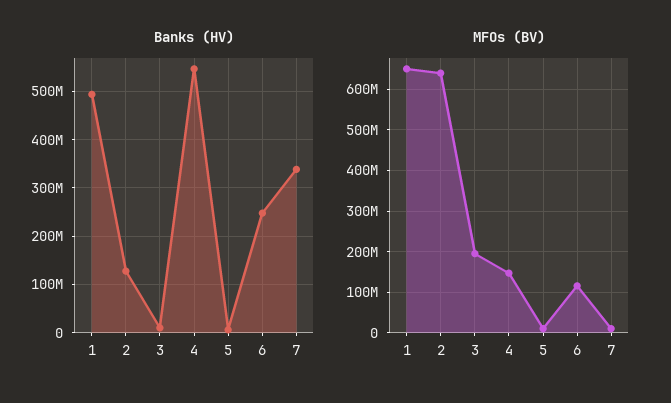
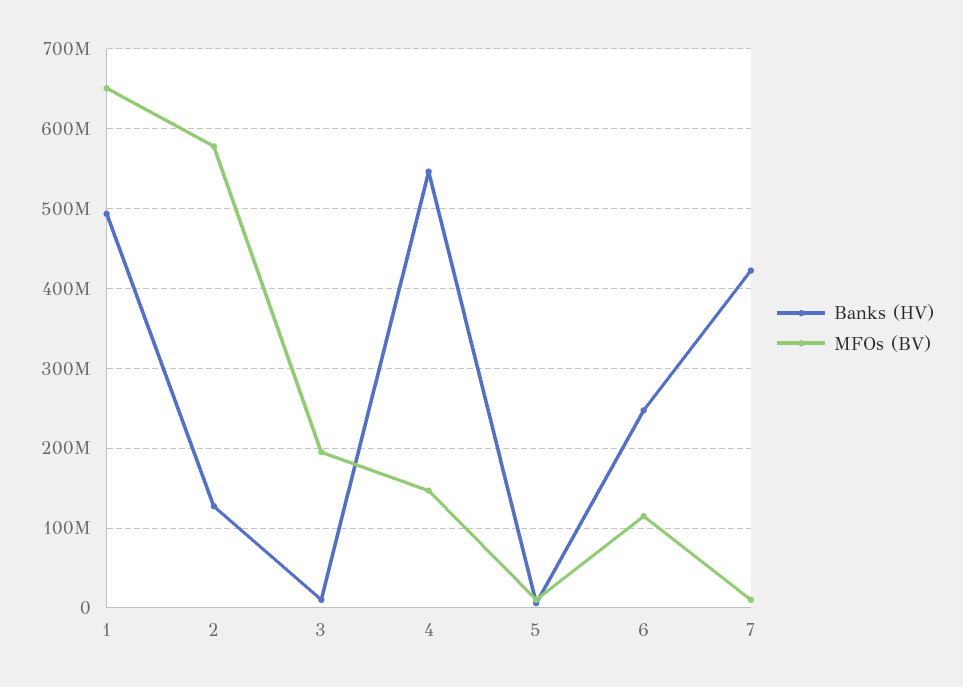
  {
    "Banks (HV)": {
      "1": 490000000,
      "2": 130000000,
      "3": 10000000,
      "4": 550000000,
      "5": 10000000,
      "6": 250000000,
-     "7": 340000000
+     "7": 420000000
    },
    "MFOs (BV)": {
      "1": 650000000,
-     "2": 640000000,
+     "2": 580000000,
      "3": 190000000,
      "4": 150000000,
      "5": 10000000,
      "6": 120000000,
      "7": 10000000
    }
  }

